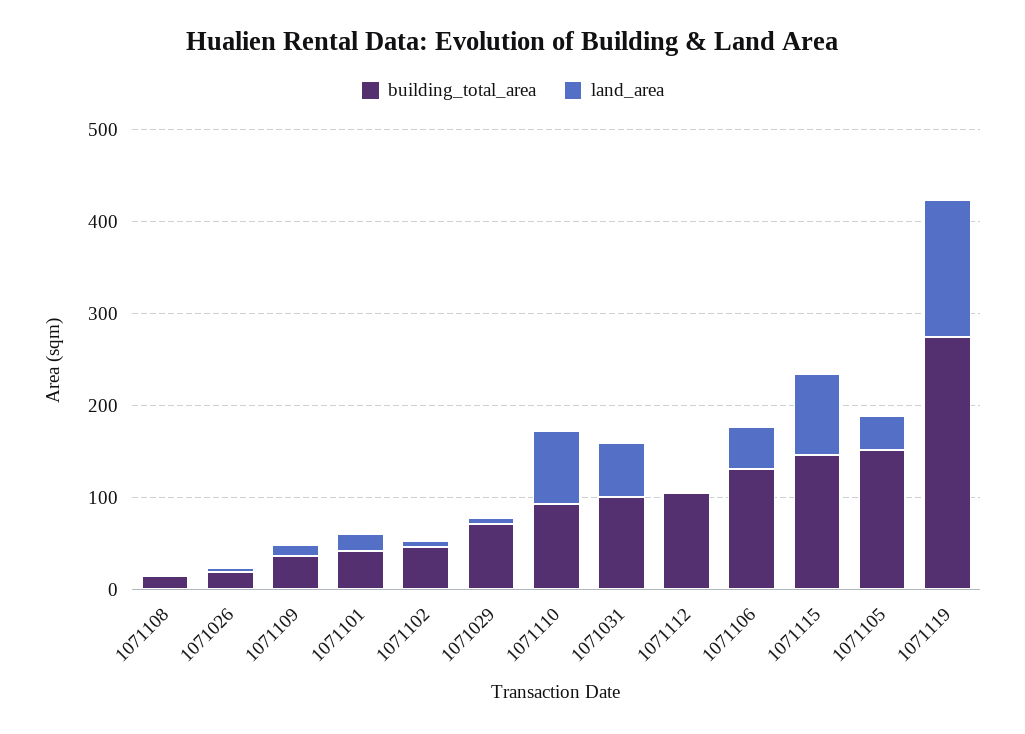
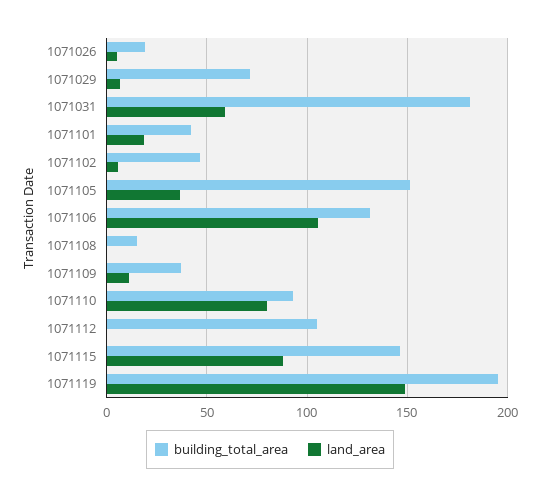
  {
    "building_total_area": {
      "1071108": 15,
      "1071026": 20,
      "1071109": 35,
      "1071101": 40,
      "1071102": 45,
      "1071029": 70,
      "1071110": 95,
-     "1071031": 100,
+     "1071031": 180,
      "1071112": 105,
      "1071106": 130,
      "1071115": 145,
      "1071105": 150,
-     "1071119": 280
+     "1071119": 195
    },
    "land_area": {
      "1071108": 0,
      "1071026": 5,
      "1071109": 10,
      "1071101": 20,
      "1071102": 5,
      "1071029": 5,
      "1071110": 80,
      "1071031": 60,
      "1071112": 0,
-     "1071106": 40,
+     "1071106": 105,
      "1071115": 90,
      "1071105": 35,
      "1071119": 150
    }
  }

